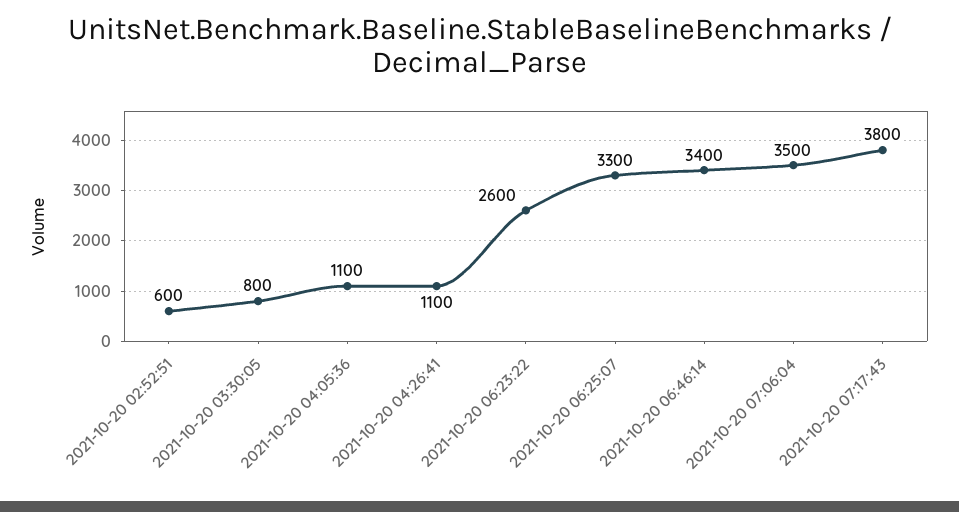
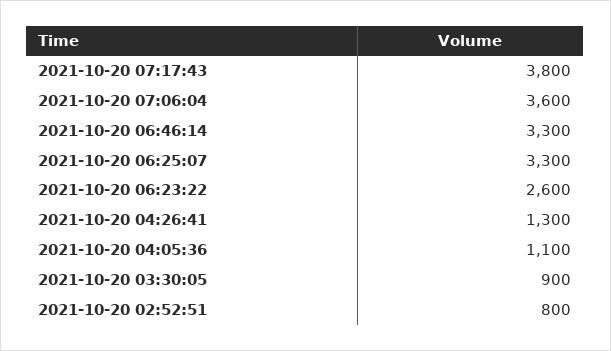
  {
-   "2021-10-20 02:52:51": 600,
+   "2021-10-20 02:52:51": 800,
-   "2021-10-20 03:30:05": 800,
+   "2021-10-20 03:30:05": 900,
    "2021-10-20 04:05:36": 1100,
-   "2021-10-20 04:26:41": 1100,
+   "2021-10-20 04:26:41": 1300,
    "2021-10-20 06:23:22": 2600,
    "2021-10-20 06:25:07": 3300,
-   "2021-10-20 06:46:14": 3400,
+   "2021-10-20 06:46:14": 3300,
-   "2021-10-20 07:06:04": 3500,
+   "2021-10-20 07:06:04": 3600,
    "2021-10-20 07:17:43": 3800
  }

